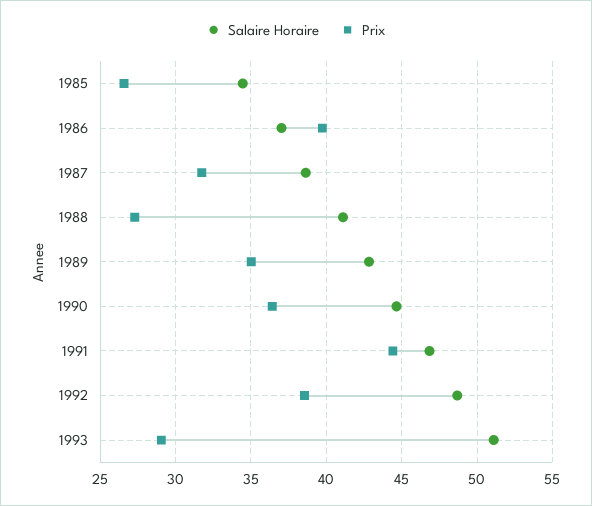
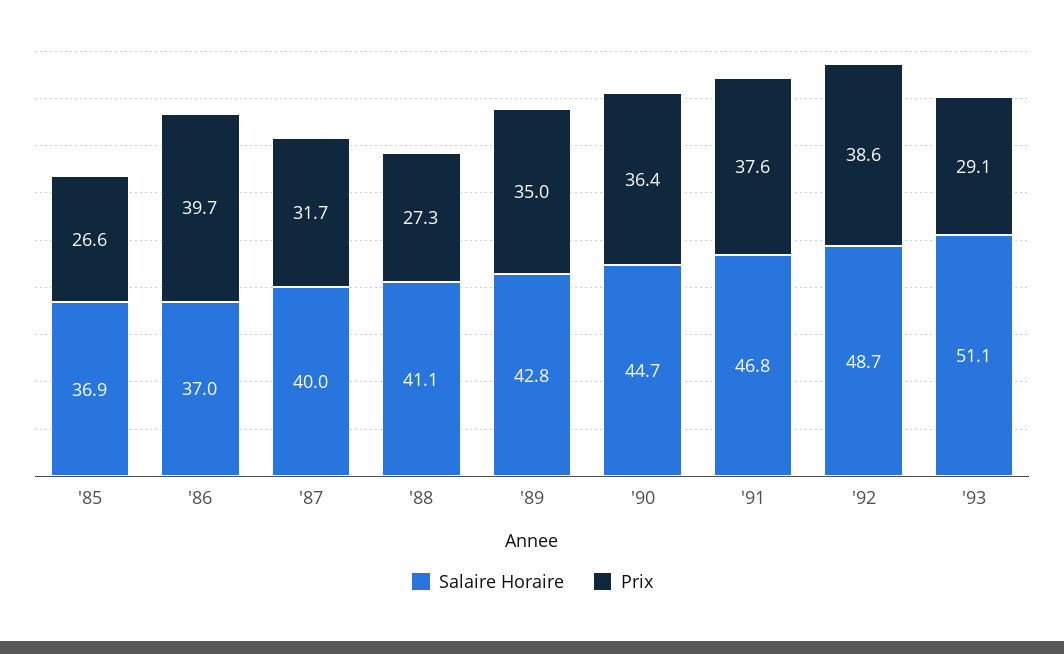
  {
    "Salaire Horaire": {
-     "1985": 34.5,
+     "1985": 36.9,
      "1986": 37,
-     "1987": 38.5,
+     "1987": 40,
      "1988": 41.1,
      "1989": 42.8,
      "1990": 44.7,
      "1991": 46.8,
      "1992": 48.7,
      "1993": 51.1
    },
    "Prix": {
      "1985": 26.6,
      "1986": 39.7,
      "1987": 31.7,
      "1988": 27.3,
      "1989": 35,
      "1990": 36.4,
-     "1991": 44.5,
+     "1991": 37.6,
      "1992": 38.6,
      "1993": 29.1
    }
  }

